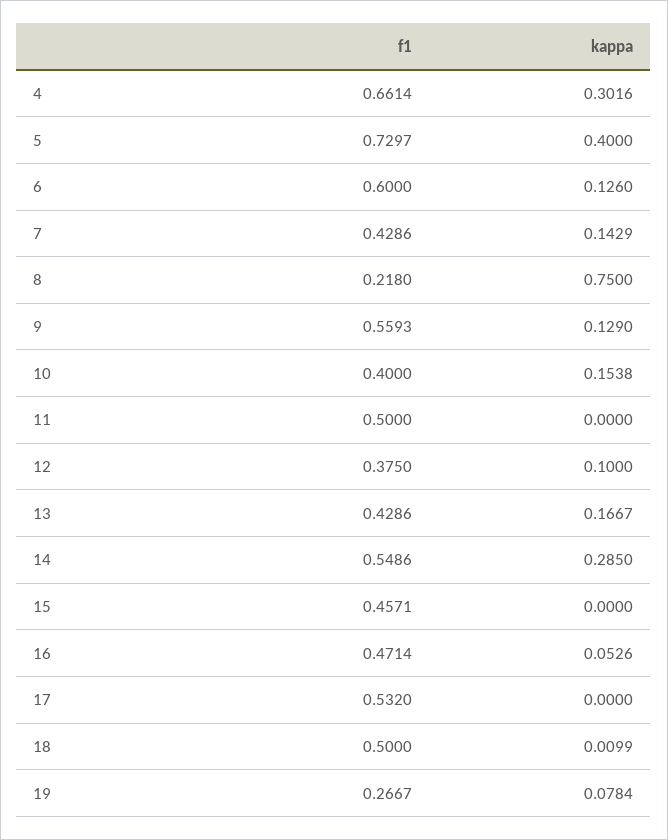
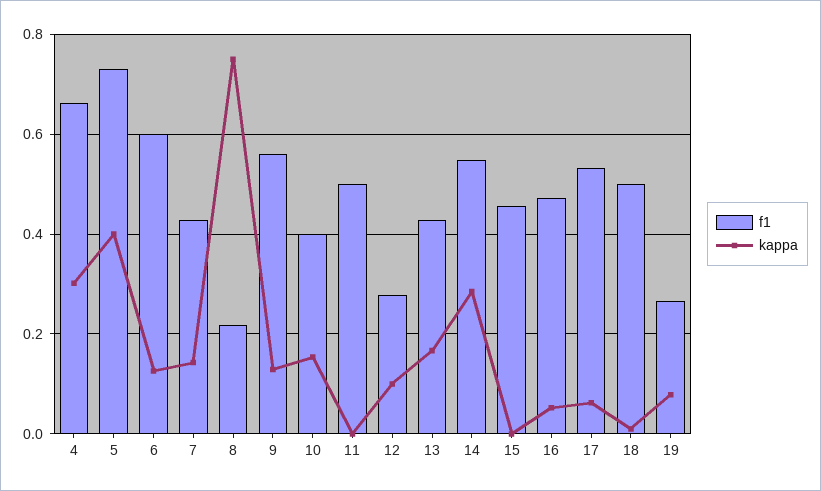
  {
    "f1": {
      "4": 0.6614,
      "5": 0.7297,
      "6": 0.6,
      "7": 0.4286,
      "8": 0.218,
      "9": 0.5593,
      "10": 0.4,
      "11": 0.5,
-     "12": 0.375,
+     "12": 0.28,
      "13": 0.4286,
      "14": 0.5486,
      "15": 0.4571,
      "16": 0.4714,
      "17": 0.532,
      "18": 0.5,
      "19": 0.2667
    },
    "kappa": {
      "4": 0.3016,
      "5": 0.4,
      "6": 0.126,
      "7": 0.1429,
      "8": 0.75,
      "9": 0.129,
      "10": 0.1538,
      "11": 0,
      "12": 0.1,
      "13": 0.1667,
      "14": 0.285,
      "15": 0,
      "16": 0.0526,
-     "17": 0,
+     "17": 0.06,
      "18": 0.0099,
      "19": 0.0784
    }
  }

